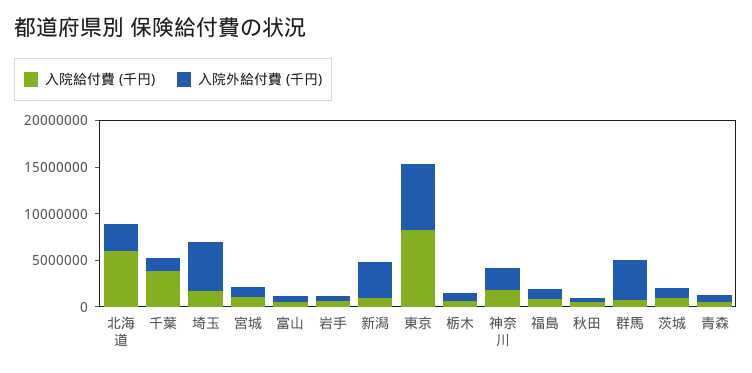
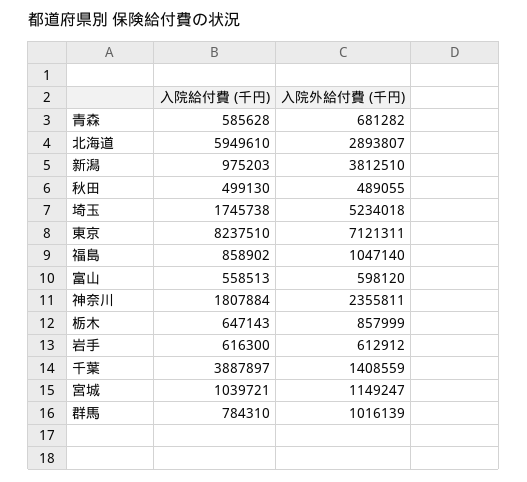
  {
    "入院給付費 (千円)": {
      "北海道": 5949610,
      "千葉": 3887897,
      "埼玉": 1745738,
      "宮城": 1039721,
      "富山": 558513,
      "岩手": 616300,
      "新潟": 975203,
      "東京": 8237510,
      "栃木": 647143,
      "神奈川": 1807884,
      "福島": 858902,
      "秋田": 499130,
      "群馬": 784310,
-     "茨城": 1000000,
      "青森": 585628
    },
    "入院外給付費 (千円)": {
      "北海道": 2893807,
      "千葉": 1408559,
      "埼玉": 5234018,
      "宮城": 1149247,
      "富山": 598120,
      "岩手": 612912,
      "新潟": 3812510,
      "東京": 7121311,
      "栃木": 857999,
      "神奈川": 2355811,
      "福島": 1047140,
      "秋田": 489055,
-     "群馬": 4000000,
+     "群馬": 1016139,
-     "茨城": 1000000,
      "青森": 681282
    }
  }

